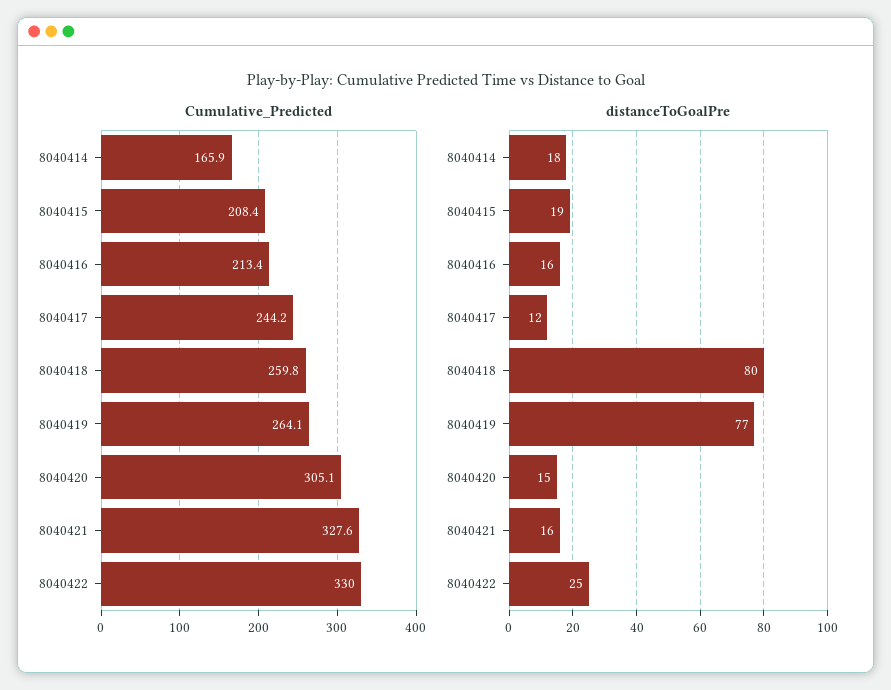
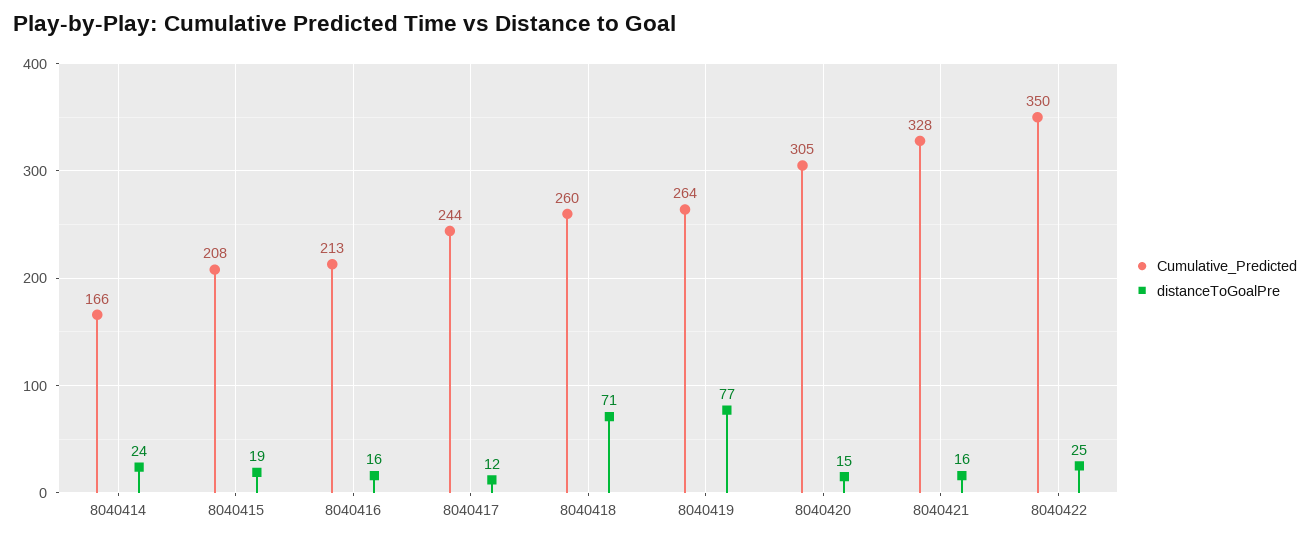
  {
    "Cumulative_Predicted": {
      "8040414": 165.9,
      "8040415": 208.4,
      "8040416": 213.4,
      "8040417": 244.2,
      "8040418": 259.8,
      "8040419": 264.1,
      "8040420": 305.1,
      "8040421": 327.6,
-     "8040422": 330
+     "8040422": 350
    },
    "distanceToGoalPre": {
-     "8040414": 18,
+     "8040414": 24,
      "8040415": 19,
      "8040416": 16,
      "8040417": 12,
-     "8040418": 80,
+     "8040418": 71,
      "8040419": 77,
      "8040420": 15,
      "8040421": 16,
      "8040422": 25
    }
  }

